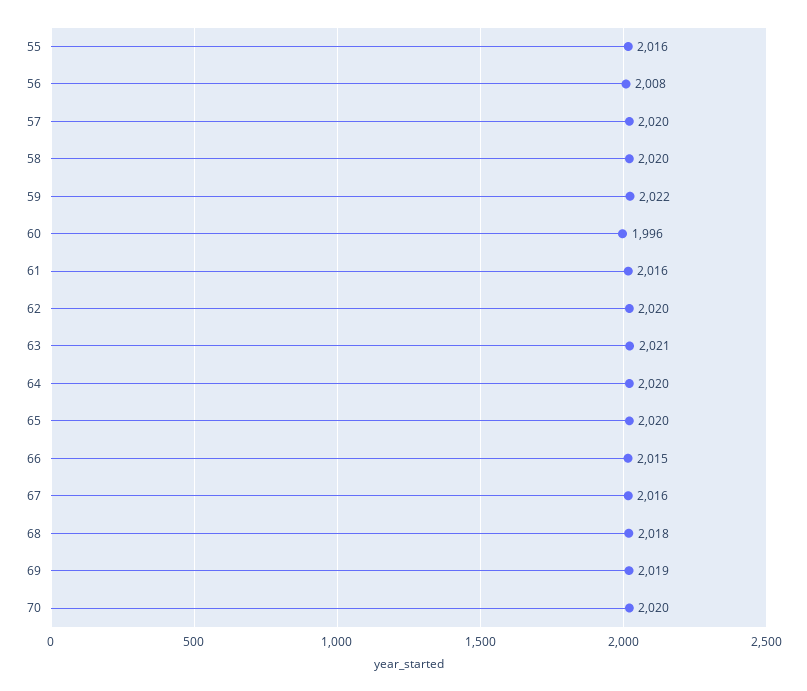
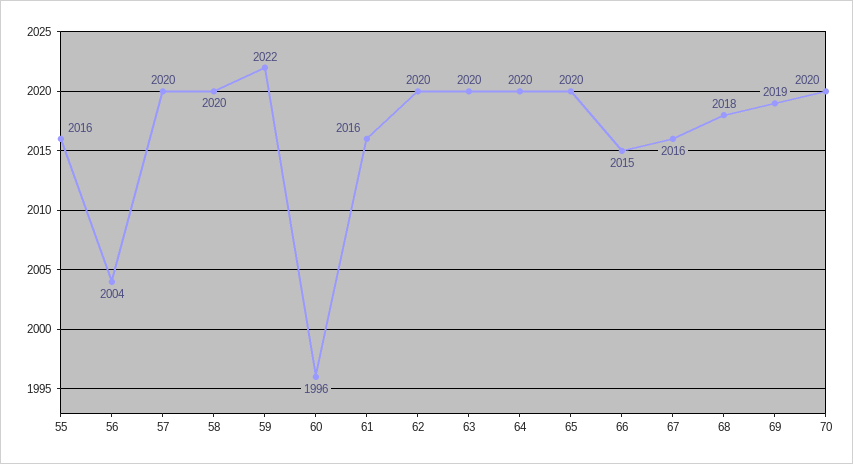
  {
    "55": 2016,
-   "56": 2008,
+   "56": 2004,
    "57": 2020,
    "58": 2020,
    "59": 2022,
    "60": 1996,
    "61": 2016,
    "62": 2020,
-   "63": 2021,
+   "63": 2020,
    "64": 2020,
    "65": 2020,
    "66": 2015,
    "67": 2016,
    "68": 2018,
    "69": 2019,
    "70": 2020
  }

